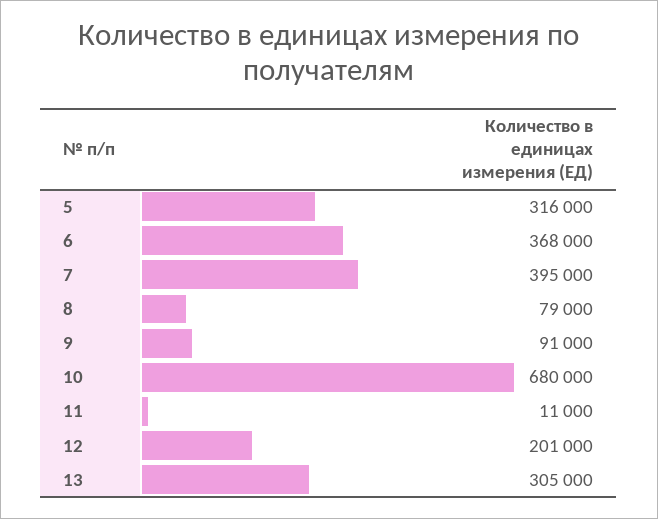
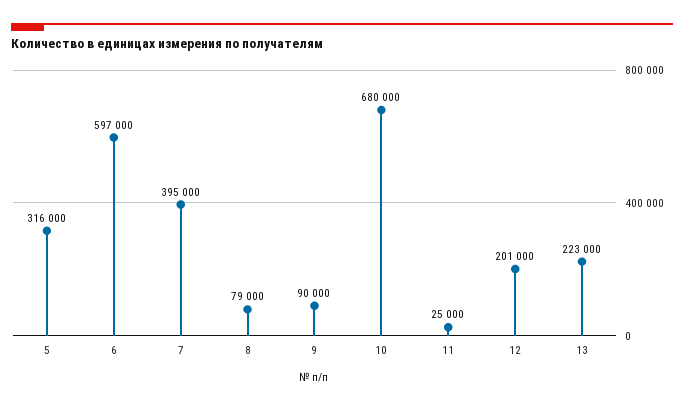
  {
    "5": 316000,
-   "6": 368000,
+   "6": 597000,
    "7": 395000,
    "8": 79000,
-   "9": 91000,
+   "9": 90000,
    "10": 680000,
-   "11": 11000,
+   "11": 25000,
    "12": 201000,
-   "13": 305000
+   "13": 223000
  }

